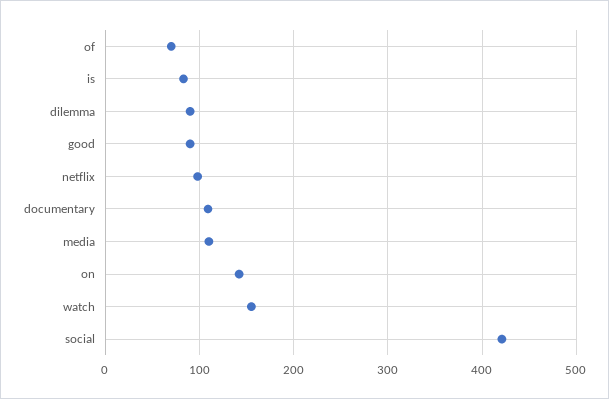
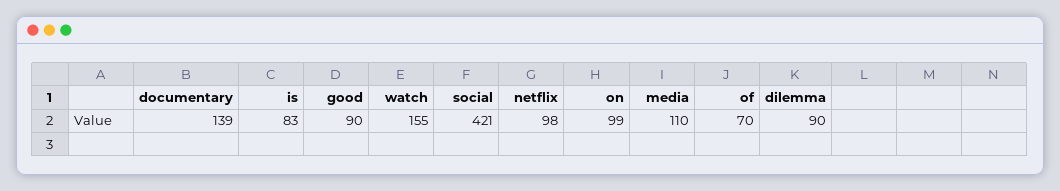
  {
    "of": 70,
    "is": 83,
    "dilemma": 90,
    "good": 90,
    "netflix": 98,
-   "documentary": 110,
+   "documentary": 139,
    "media": 110,
-   "on": 140,
+   "on": 99,
    "watch": 155,
    "social": 421
  }

